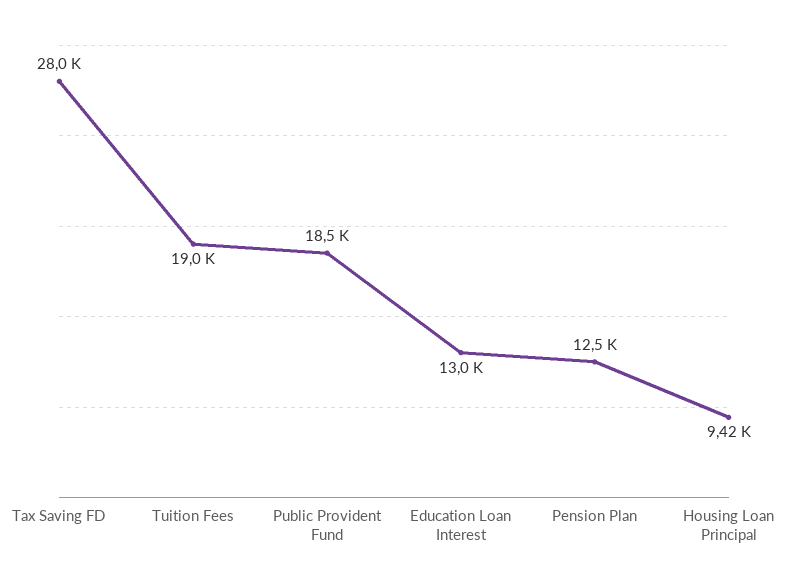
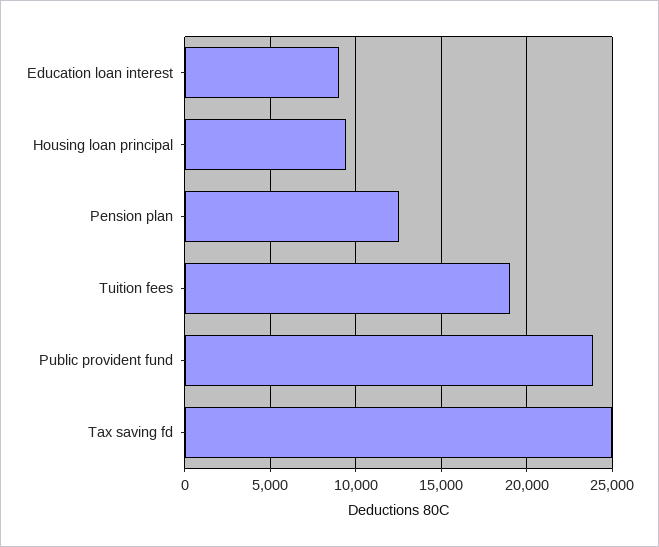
  {
-   "Tax Saving FD": 28000,
+   "Tax Saving FD": 25000,
    "Tuition Fees": 19000,
-   "Public Provident Fund": 18500,
+   "Public Provident Fund": 24000,
-   "Education Loan Interest": 13000,
+   "Education Loan Interest": 9000,
    "Pension Plan": 12500,
    "Housing Loan Principal": 9420
  }

